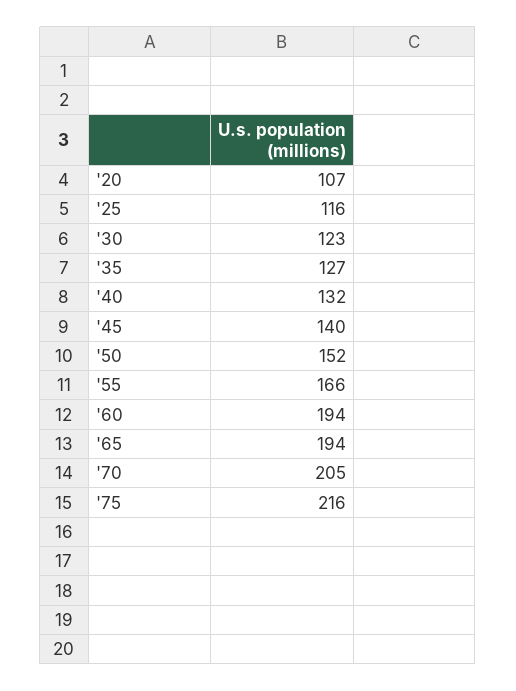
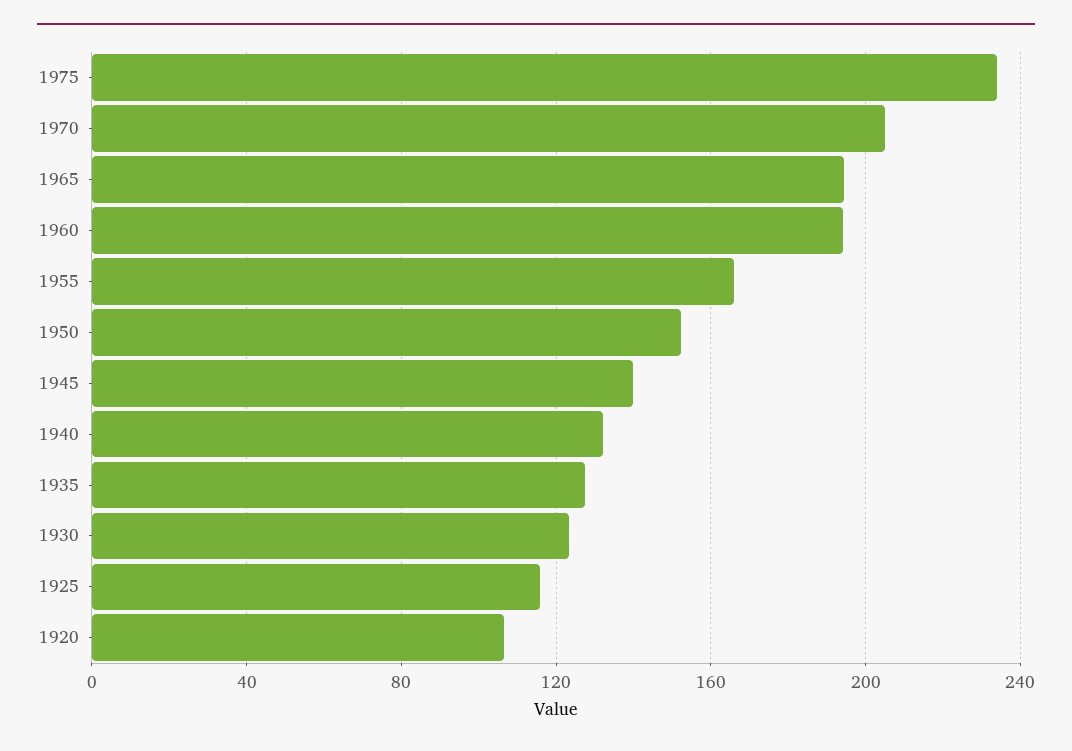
  {
    "'20": 107,
    "'25": 116,
    "'30": 123,
    "'35": 127,
    "'40": 132,
    "'45": 140,
    "'50": 152,
    "'55": 166,
    "'60": 194,
    "'65": 194,
    "'70": 205,
-   "'75": 216
+   "'75": 235
  }

